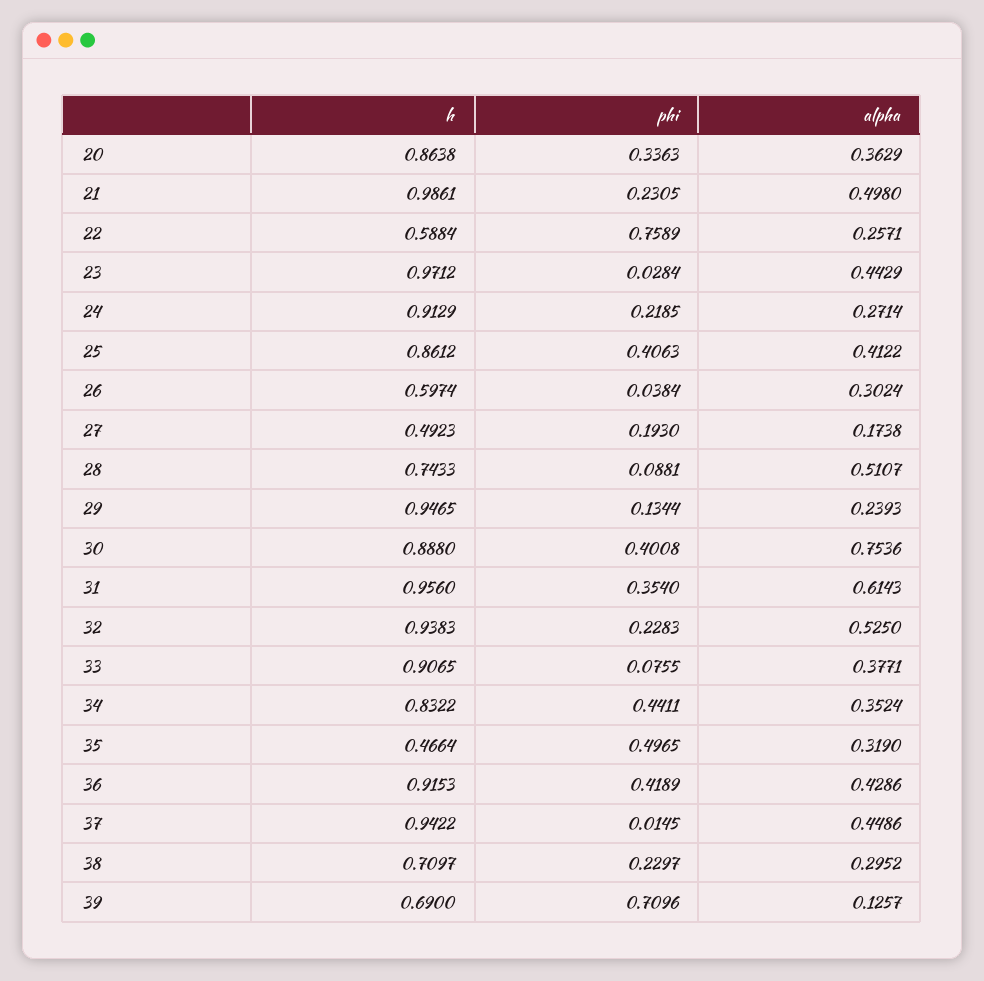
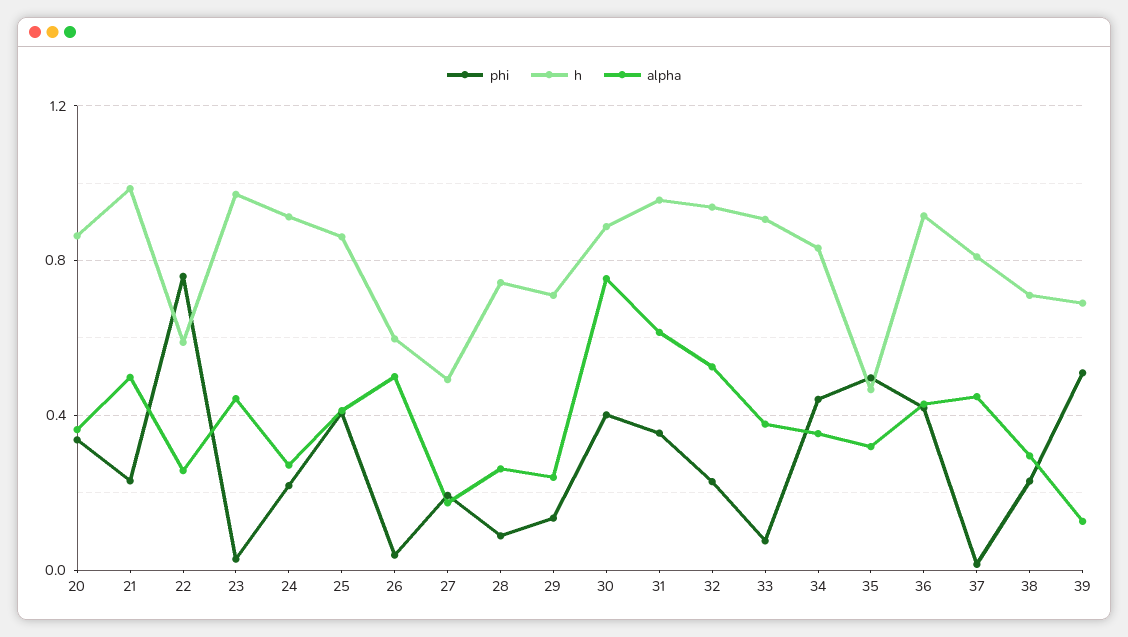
  {
    "h": {
      "20": 0.8638,
      "21": 0.9861,
      "22": 0.5884,
      "23": 0.9712,
      "24": 0.9129,
      "25": 0.8612,
      "26": 0.5974,
      "27": 0.4923,
      "28": 0.7433,
-     "29": 0.9465,
+     "29": 0.7,
      "30": 0.888,
      "31": 0.956,
      "32": 0.9383,
      "33": 0.9065,
      "34": 0.8322,
      "35": 0.4664,
      "36": 0.9153,
-     "37": 0.9422,
+     "37": 0.8,
      "38": 0.7097,
      "39": 0.69
    },
    "phi": {
      "20": 0.3363,
      "21": 0.2305,
      "22": 0.7589,
      "23": 0.0284,
      "24": 0.2185,
      "25": 0.4063,
      "26": 0.0384,
      "27": 0.193,
      "28": 0.0881,
      "29": 0.1344,
      "30": 0.4008,
      "31": 0.354,
      "32": 0.2283,
      "33": 0.0755,
      "34": 0.4411,
      "35": 0.4965,
      "36": 0.4189,
      "37": 0.0145,
      "38": 0.2297,
-     "39": 0.7096
+     "39": 0.5
    },
    "alpha": {
      "20": 0.3629,
      "21": 0.498,
      "22": 0.2571,
      "23": 0.4429,
      "24": 0.2714,
      "25": 0.4122,
-     "26": 0.3024,
+     "26": 0.5,
      "27": 0.1738,
-     "28": 0.5107,
+     "28": 0.25,
      "29": 0.2393,
      "30": 0.7536,
      "31": 0.6143,
      "32": 0.525,
      "33": 0.3771,
      "34": 0.3524,
      "35": 0.319,
      "36": 0.4286,
      "37": 0.4486,
      "38": 0.2952,
      "39": 0.1257
    }
  }

